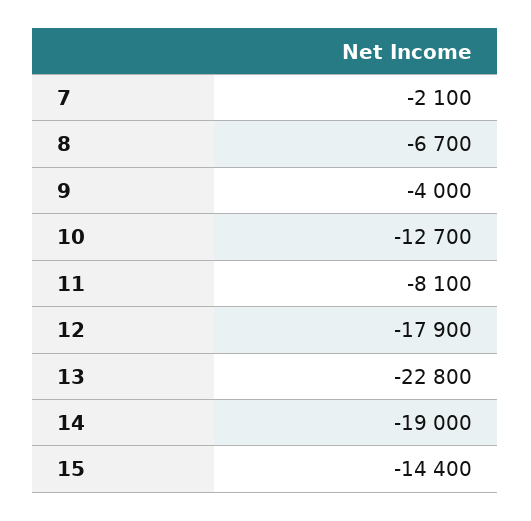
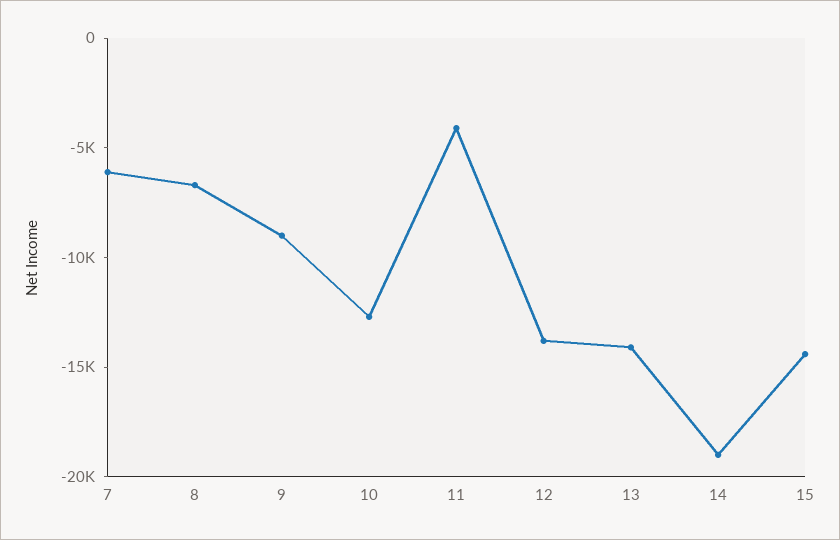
  {
-   "7": -2100,
+   "7": -6000,
    "8": -6700,
-   "9": -4000,
+   "9": -9000,
    "10": -12700,
-   "11": -8100,
+   "11": -4000,
-   "12": -17900,
+   "12": -14000,
-   "13": -22800,
+   "13": -14000,
    "14": -19000,
    "15": -14400
  }

